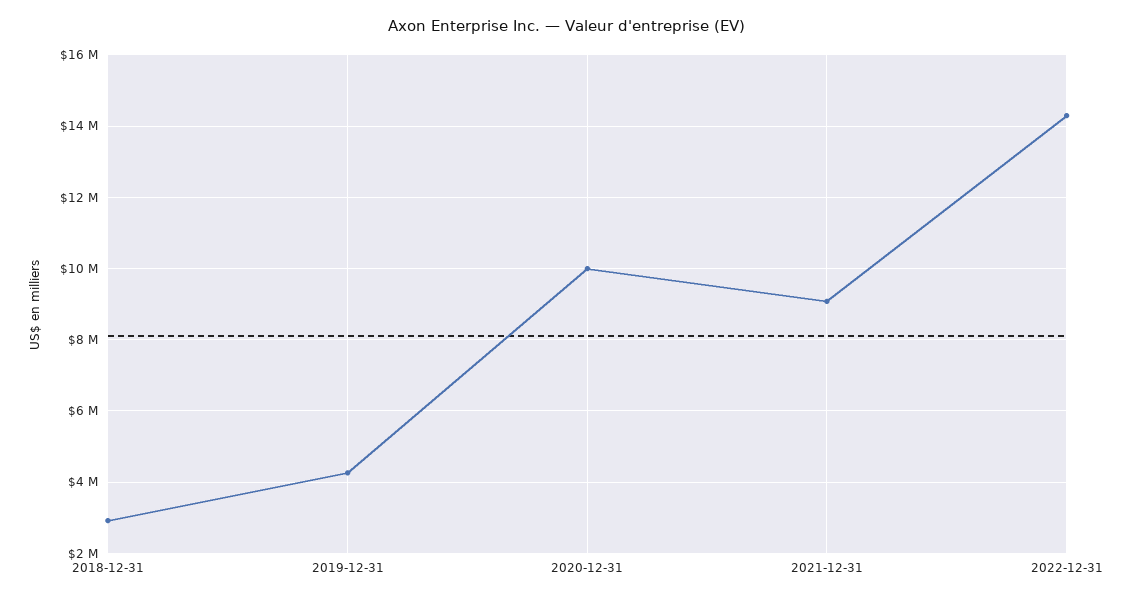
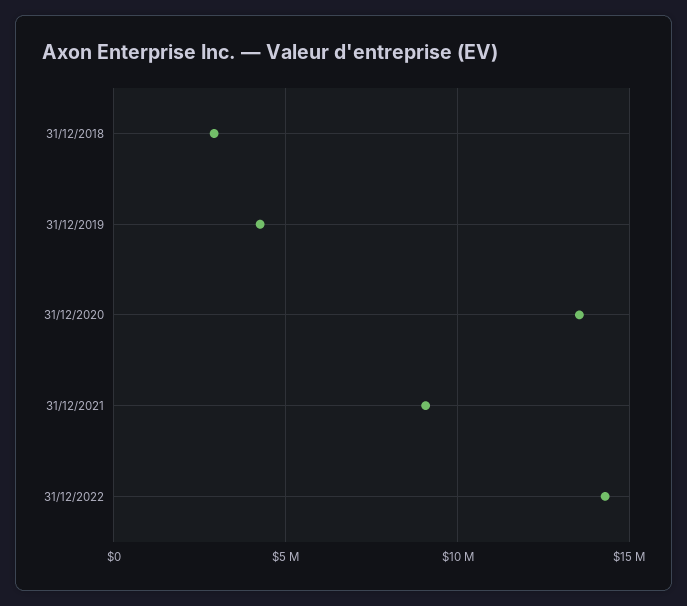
  {
    "2018-12-31": 3000000,
    "2019-12-31": 4200000,
-   "2020-12-31": 10000000,
+   "2020-12-31": 13500000,
    "2021-12-31": 9000000,
    "2022-12-31": 14200000
  }

